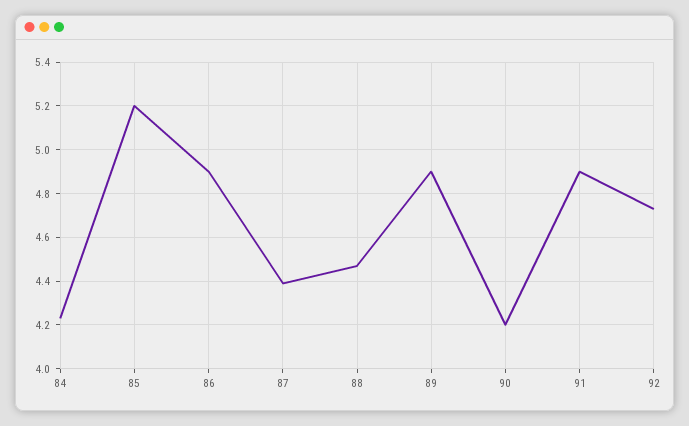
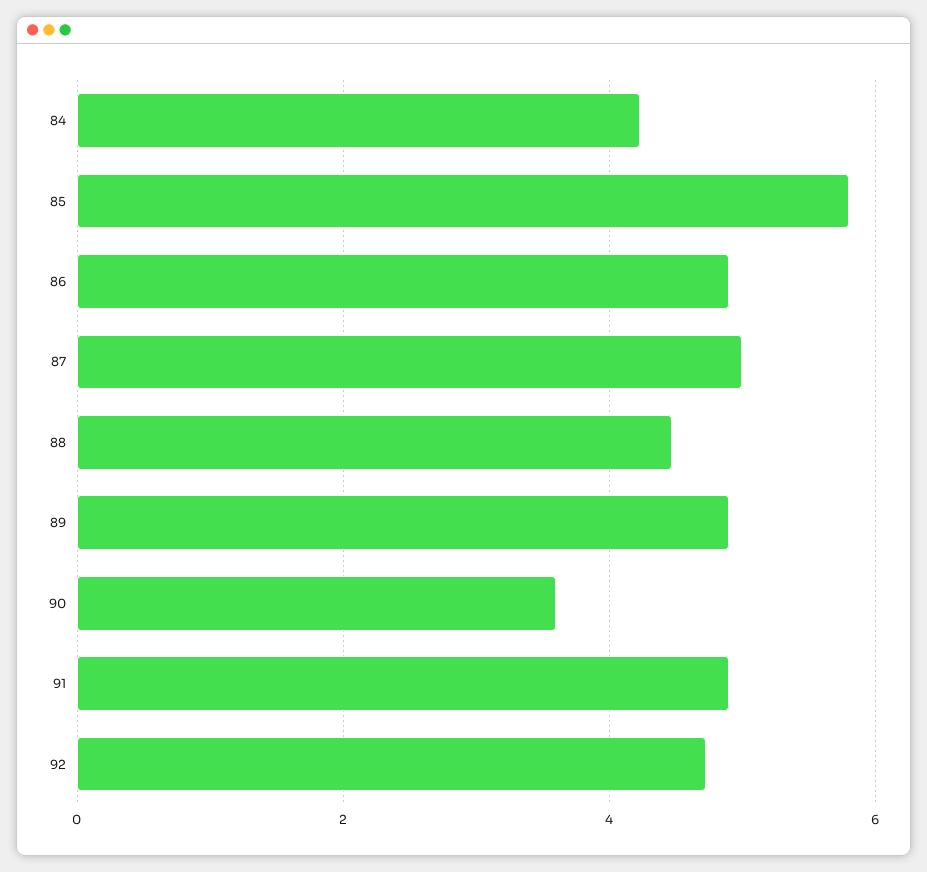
  {
    "84": 4.25,
-   "85": 5.2,
+   "85": 5.8,
    "86": 4.9,
-   "87": 4.4,
+   "87": 5,
    "88": 4.45,
    "89": 4.9,
-   "90": 4.2,
+   "90": 3.6,
    "91": 4.9,
    "92": 4.75
  }

